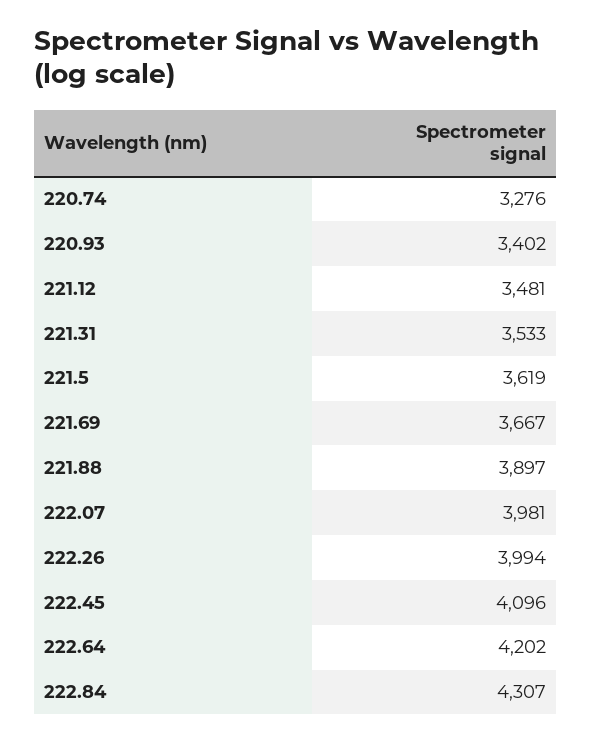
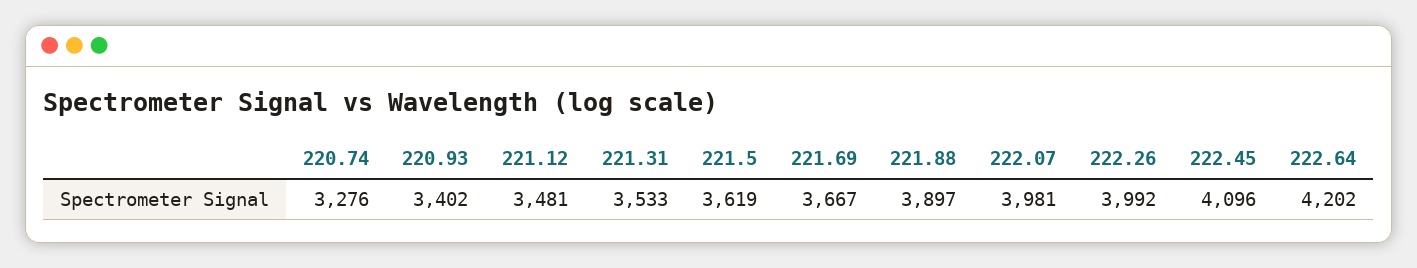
  {
    "220.74": 3276,
    "220.93": 3402,
    "221.12": 3481,
    "221.31": 3533,
    "221.5": 3619,
    "221.69": 3667,
    "221.88": 3897,
    "222.07": 3981,
-   "222.26": 3994,
+   "222.26": 3992,
    "222.45": 4096,
-   "222.64": 4202,
+   "222.64": 4202
-   "222.84": 4307
  }

